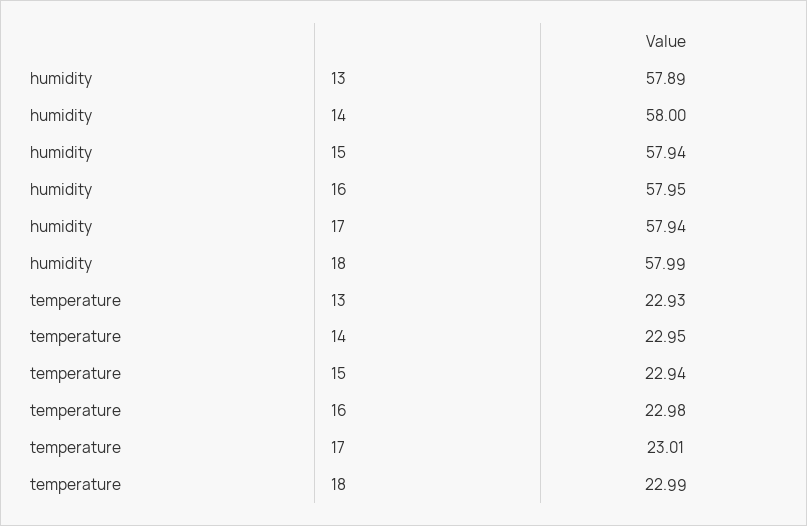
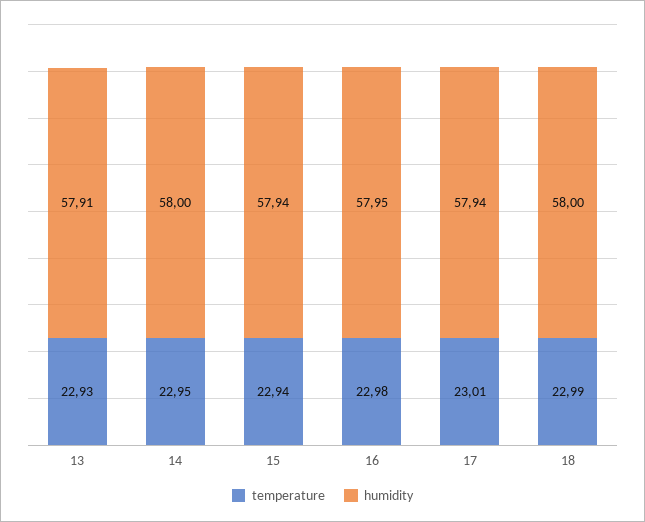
  {
    "humidity": {
-     "13": 57.89,
+     "13": 57.91,
      "14": 58,
      "15": 57.94,
      "16": 57.95,
      "17": 57.94,
-     "18": 57.99
+     "18": 58
    },
    "temperature": {
      "13": 22.93,
      "14": 22.95,
      "15": 22.94,
      "16": 22.98,
      "17": 23.01,
      "18": 22.99
    }
  }

